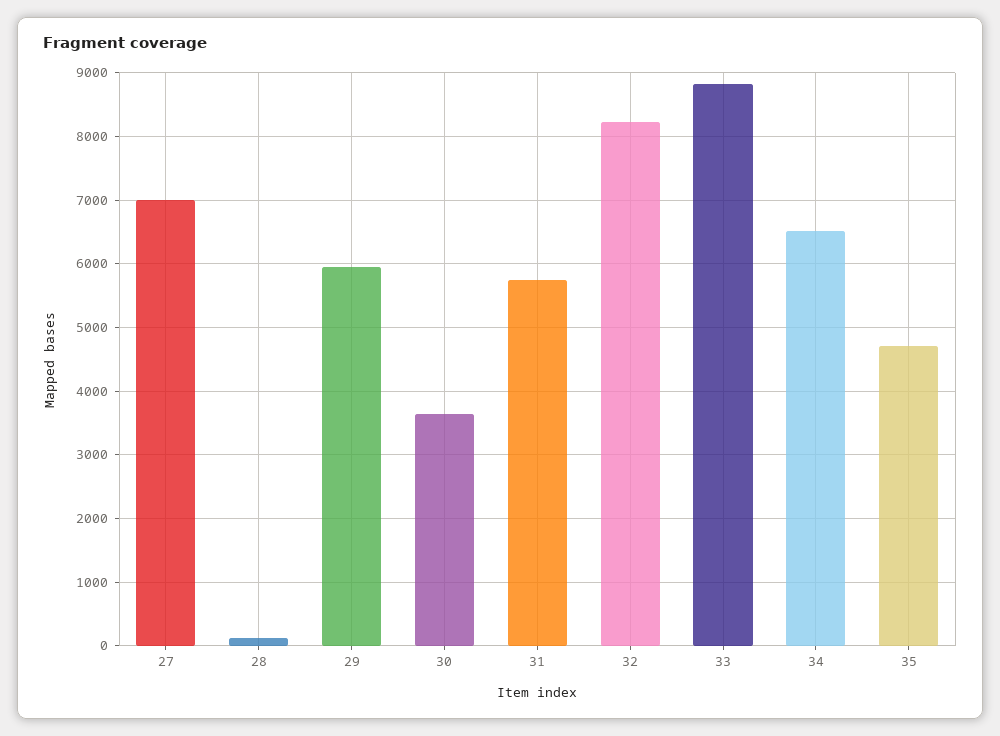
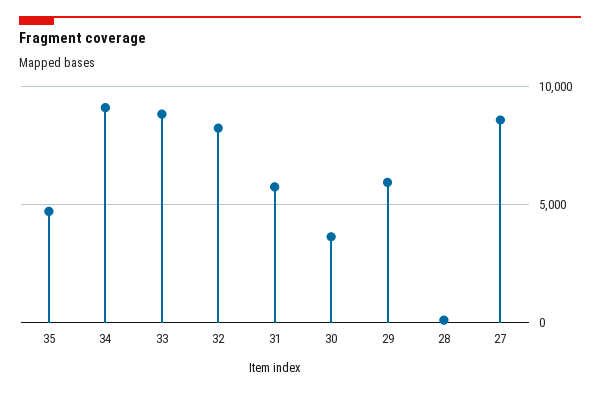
  {
-   "27": 7000,
+   "27": 8500,
    "28": 100,
    "29": 5900,
    "30": 3600,
    "31": 5800,
    "32": 8200,
    "33": 8800,
-   "34": 6500,
+   "34": 9000,
    "35": 4700
  }

